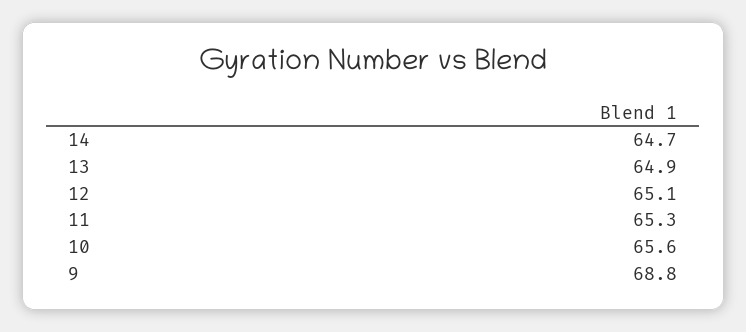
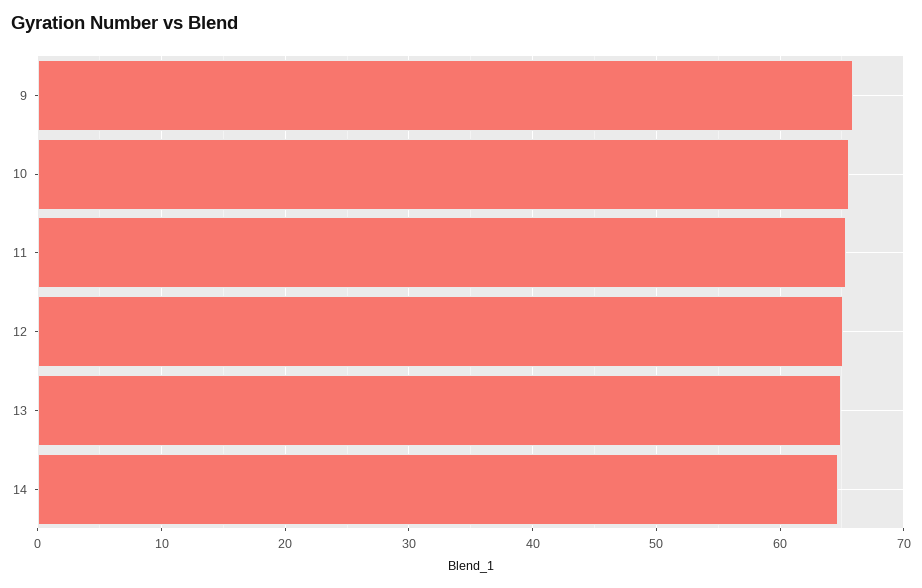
  {
    "14": 64.7,
    "13": 64.9,
    "12": 65.1,
    "11": 65.3,
    "10": 65.6,
-   "9": 68.8
+   "9": 66
  }

